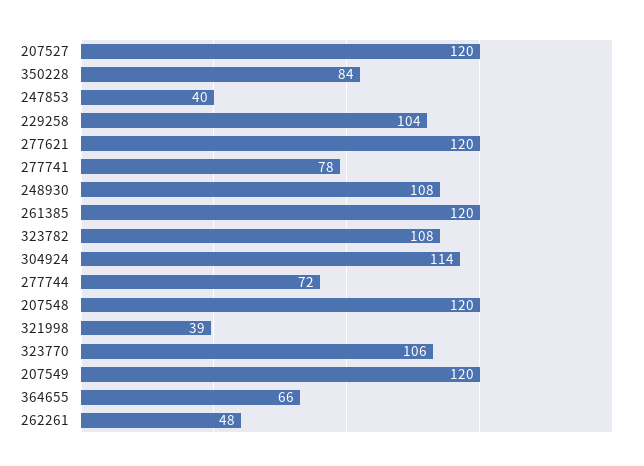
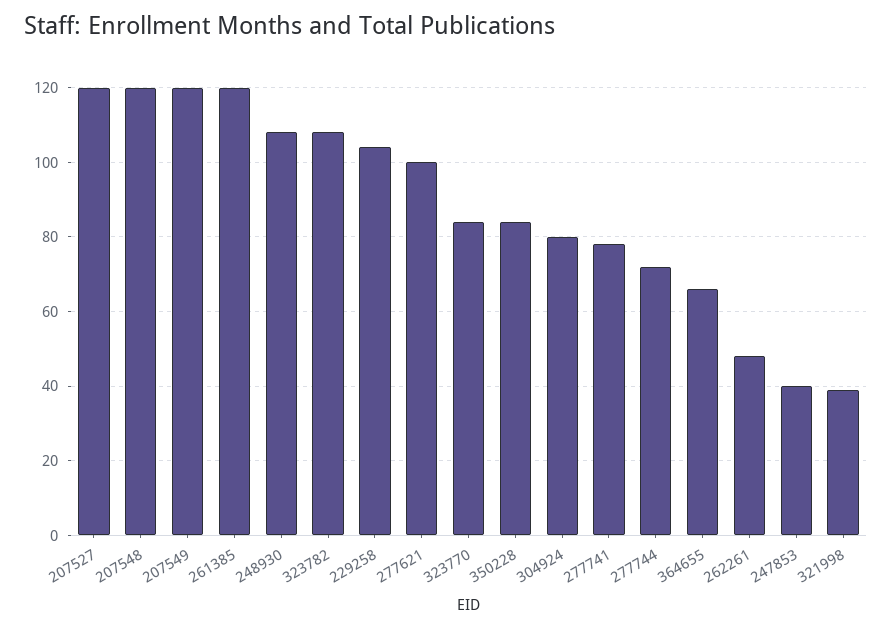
  {
    "207527": 120,
    "350228": 84,
    "247853": 40,
    "229258": 104,
-   "277621": 120,
+   "277621": 100,
    "277741": 78,
    "248930": 108,
    "261385": 120,
    "323782": 108,
-   "304924": 114,
+   "304924": 80,
    "277744": 72,
    "207548": 120,
    "321998": 39,
-   "323770": 106,
+   "323770": 85,
    "207549": 120,
    "364655": 66,
    "262261": 48
  }

